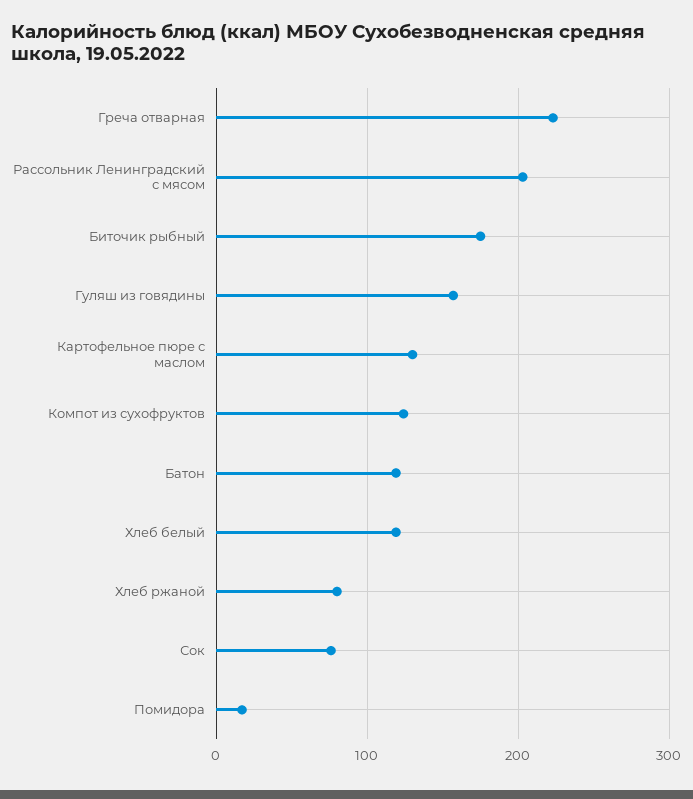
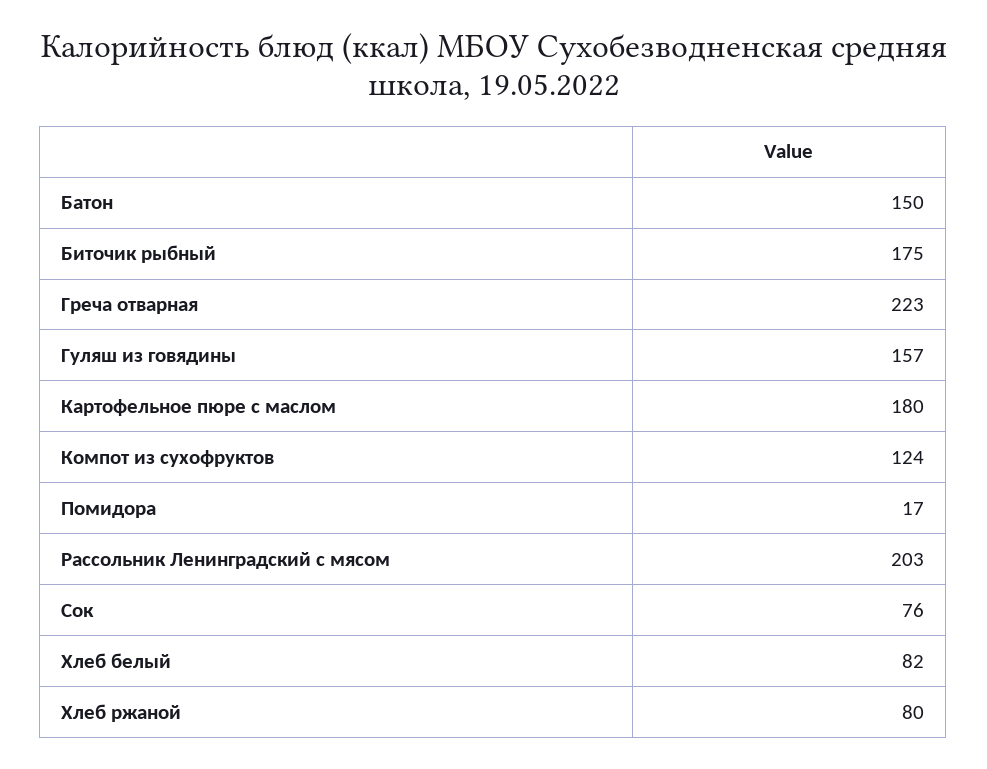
  {
    "Греча отварная": 223,
    "Рассольник Ленинградский с мясом": 203,
    "Биточик рыбный": 175,
    "Гуляш из говядины": 157,
-   "Картофельное пюре с маслом": 130,
+   "Картофельное пюре с маслом": 180,
    "Компот из сухофруктов": 124,
-   "Батон": 120,
+   "Батон": 150,
-   "Хлеб белый": 120,
+   "Хлеб белый": 82,
    "Хлеб ржаной": 80,
    "Сок": 76,
    "Помидора": 17
  }

